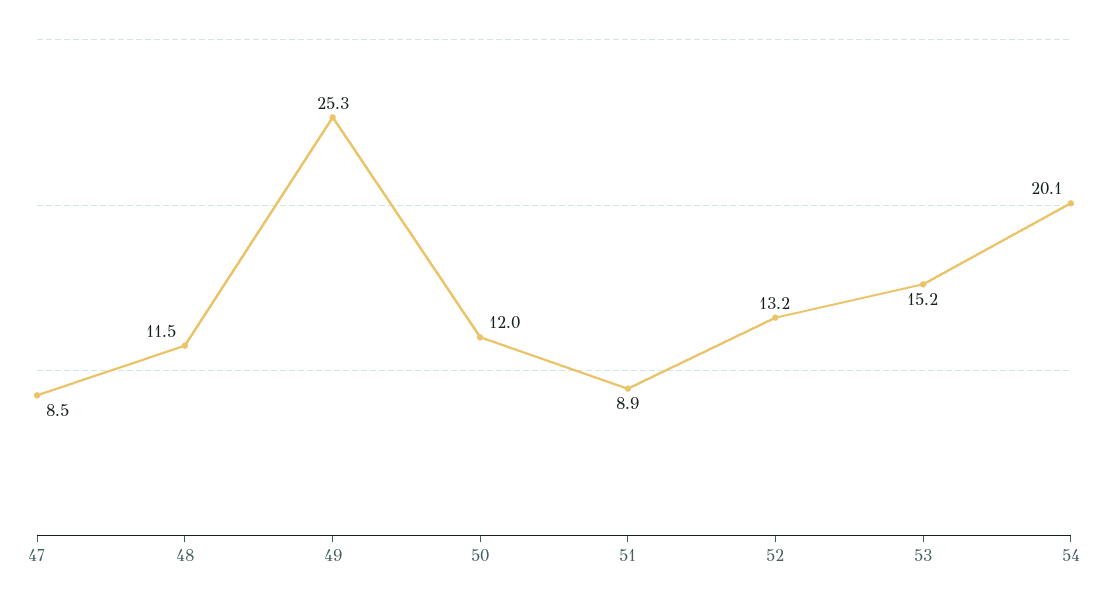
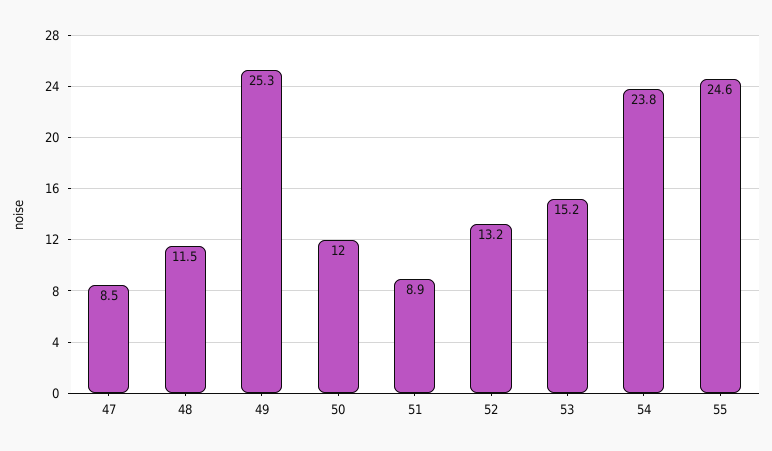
  {
    "47": 8.5,
    "48": 11.5,
    "49": 25.3,
    "50": 12,
    "51": 8.9,
    "52": 13.2,
    "53": 15.2,
-   "54": 20.1
+   "54": 23.8,
+   "55": 24.6
  }

